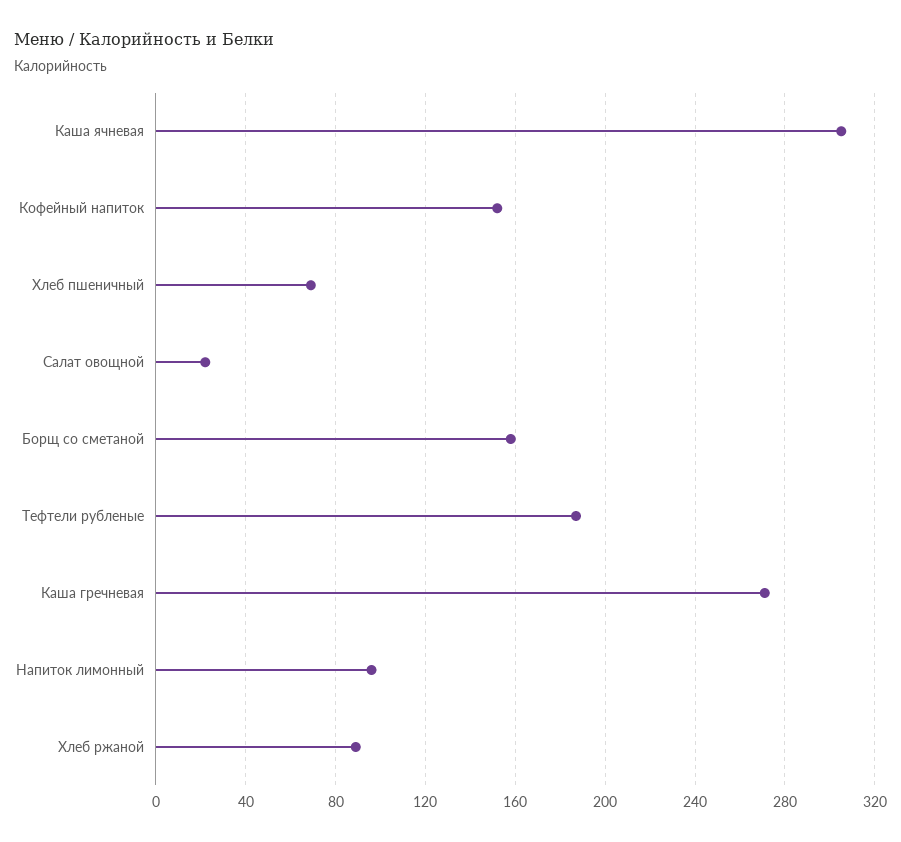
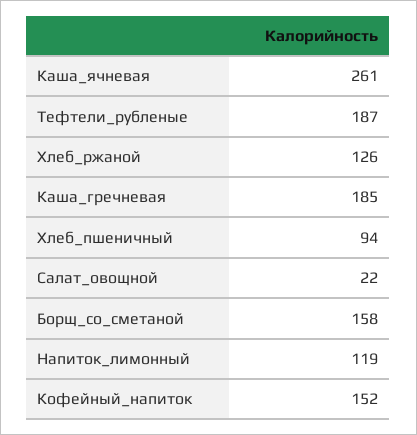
  {
-   "Каша ячневая": 305,
+   "Каша ячневая": 261,
    "Кофейный напиток": 152,
-   "Хлеб пшеничный": 70,
+   "Хлеб пшеничный": 94,
    "Салат овощной": 22,
    "Борщ со сметаной": 158,
    "Тефтели рубленые": 187,
-   "Каша гречневая": 270,
+   "Каша гречневая": 185,
-   "Напиток лимонный": 95,
+   "Напиток лимонный": 119,
-   "Хлеб ржаной": 90
+   "Хлеб ржаной": 126
  }

